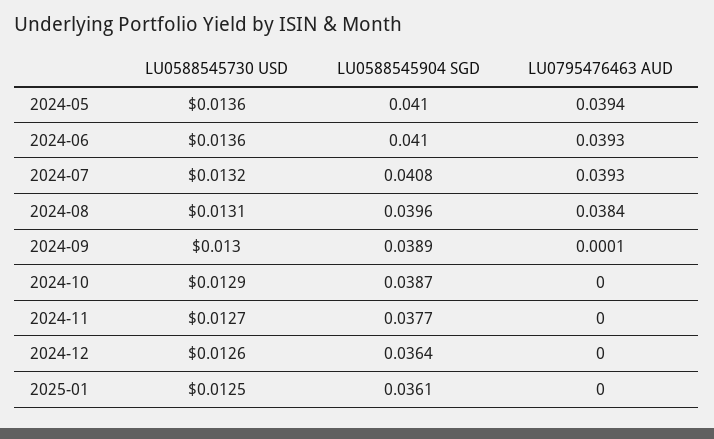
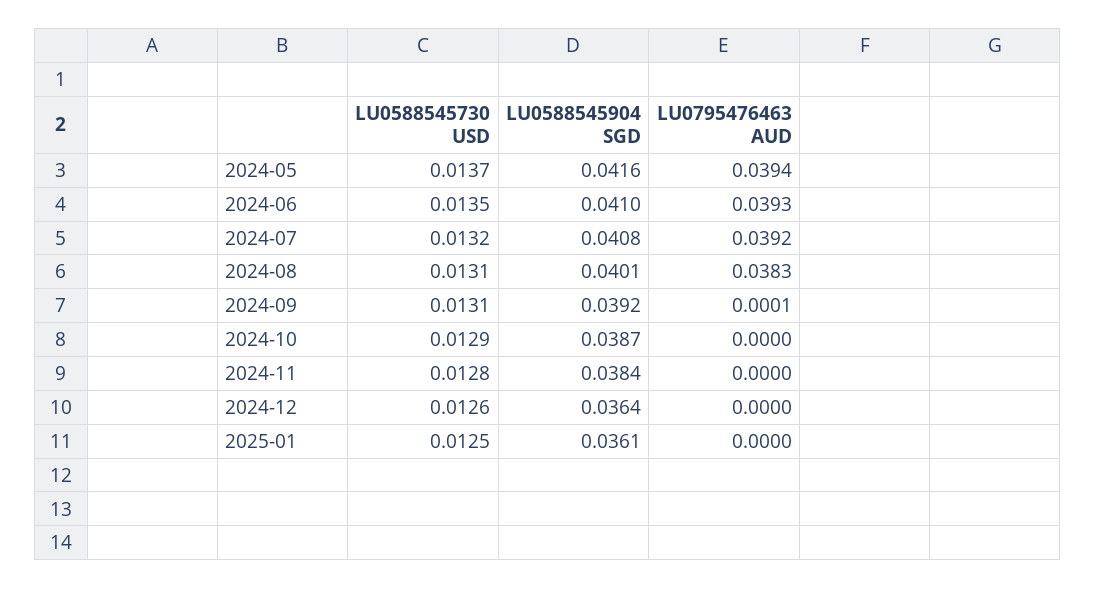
  {
    "LU0588545730 USD": {
-     "2024-05": 0.0136,
+     "2024-05": 0.0137,
-     "2024-06": 0.0136,
+     "2024-06": 0.0135,
      "2024-07": 0.0132,
      "2024-08": 0.0131,
-     "2024-09": 0.013,
+     "2024-09": 0.0131,
      "2024-10": 0.0129,
-     "2024-11": 0.0127,
+     "2024-11": 0.0128,
      "2024-12": 0.0126,
      "2025-01": 0.0125
    },
    "LU0588545904 SGD": {
-     "2024-05": 0.041,
+     "2024-05": 0.0416,
      "2024-06": 0.041,
      "2024-07": 0.0408,
-     "2024-08": 0.0396,
+     "2024-08": 0.0401,
-     "2024-09": 0.0389,
+     "2024-09": 0.0392,
      "2024-10": 0.0387,
-     "2024-11": 0.0377,
+     "2024-11": 0.0384,
      "2024-12": 0.0364,
      "2025-01": 0.0361
    },
    "LU0795476463 AUD": {
      "2024-05": 0.0394,
      "2024-06": 0.0393,
-     "2024-07": 0.0393,
+     "2024-07": 0.0392,
-     "2024-08": 0.0384,
+     "2024-08": 0.0383,
      "2024-09": 0.0001,
      "2024-10": 0,
      "2024-11": 0,
      "2024-12": 0,
      "2025-01": 0
    }
  }

